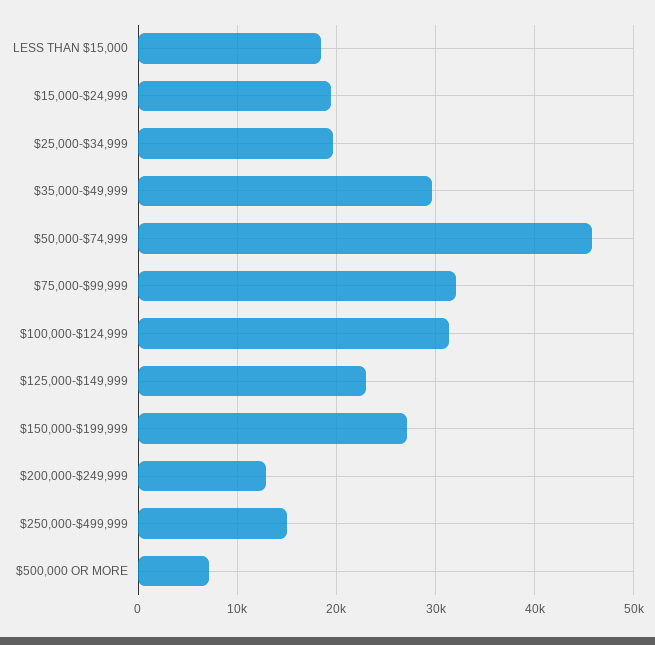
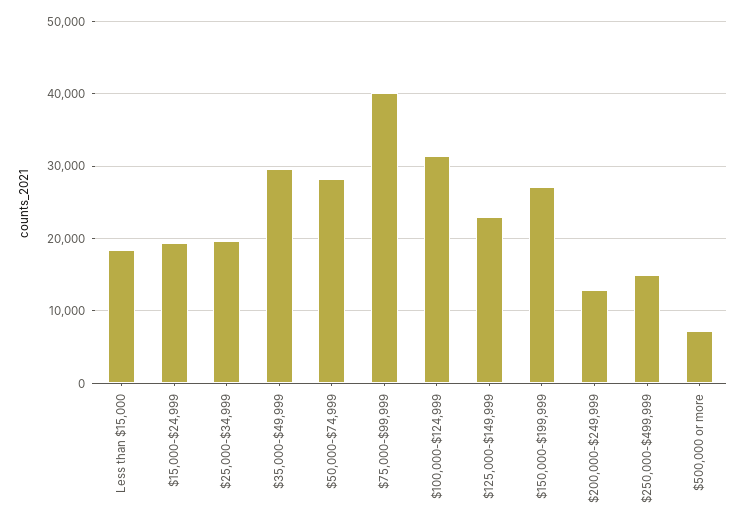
  {
    "LESS THAN $15,000": 18000,
    "$15,000-$24,999": 19000,
    "$25,000-$34,999": 20000,
    "$35,000-$49,999": 30000,
-   "$50,000-$74,999": 46000,
+   "$50,000-$74,999": 28000,
-   "$75,000-$99,999": 32000,
+   "$75,000-$99,999": 40000,
    "$100,000-$124,999": 31000,
    "$125,000-$149,999": 23000,
    "$150,000-$199,999": 27000,
    "$200,000-$249,999": 13000,
    "$250,000-$499,999": 15000,
    "$500,000 OR MORE": 7000
  }

